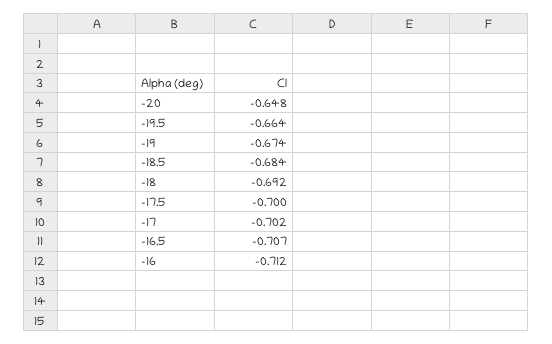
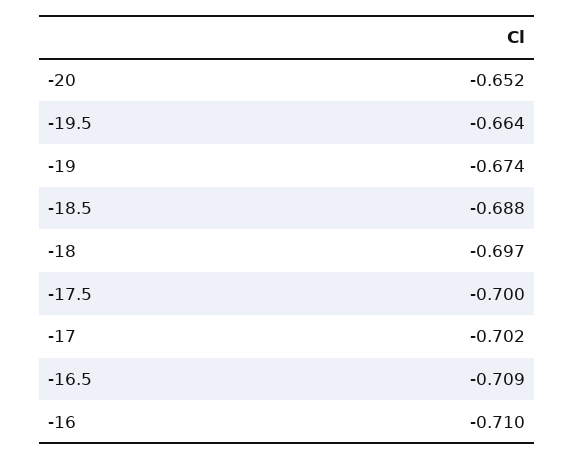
  {
-   "-20": -0.648,
+   "-20": -0.652,
    "-19.5": -0.664,
    "-19": -0.674,
-   "-18.5": -0.684,
+   "-18.5": -0.688,
-   "-18": -0.692,
+   "-18": -0.697,
    "-17.5": -0.7,
    "-17": -0.702,
-   "-16.5": -0.707,
+   "-16.5": -0.709,
-   "-16": -0.712
+   "-16": -0.71
  }

